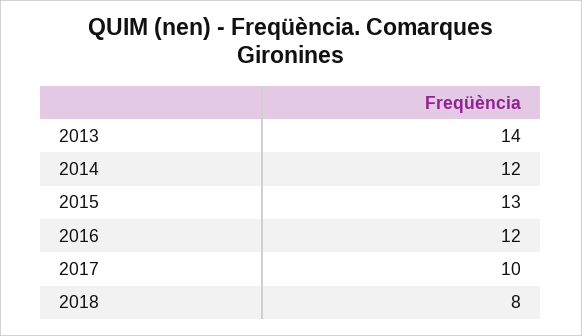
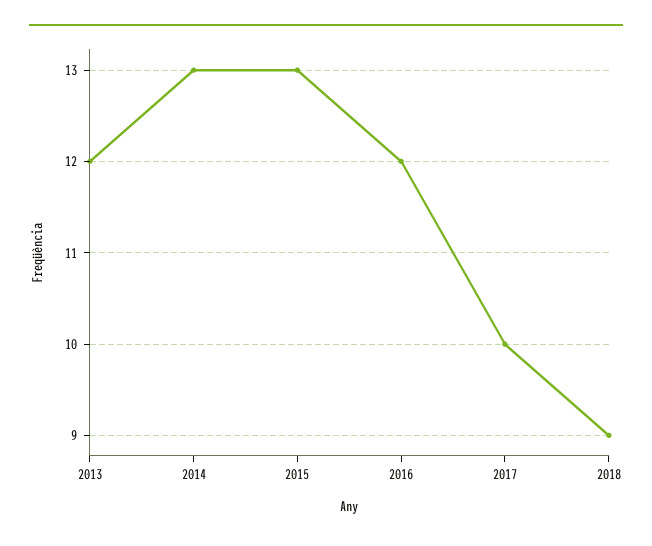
  {
-   "2013": 14,
+   "2013": 12,
-   "2014": 12,
+   "2014": 13,
    "2015": 13,
    "2016": 12,
    "2017": 10,
-   "2018": 8
+   "2018": 9
  }

